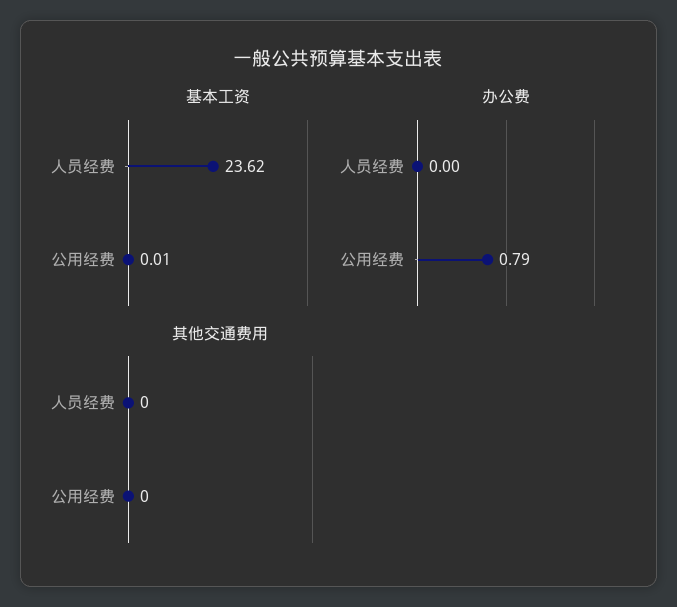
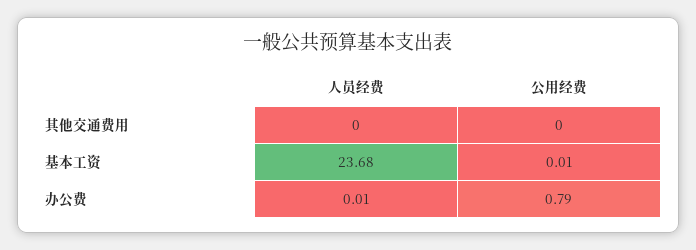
  {
    "基本工资": {
-     "人员经费": 23.62,
+     "人员经费": 23.68,
      "公用经费": 0.01
    },
    "办公费": {
-     "人员经费": 0,
+     "人员经费": 0.01,
      "公用经费": 0.79
    },
    "其他交通费用": {
      "人员经费": 0,
      "公用经费": 0
    }
  }

